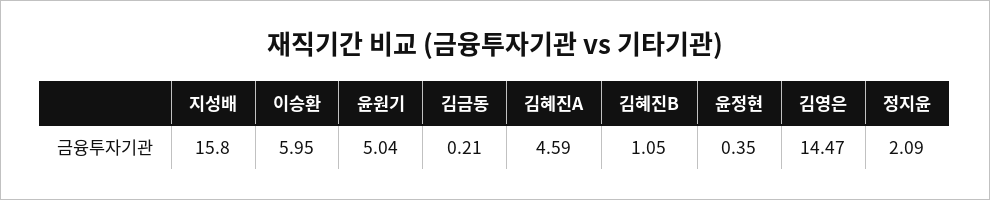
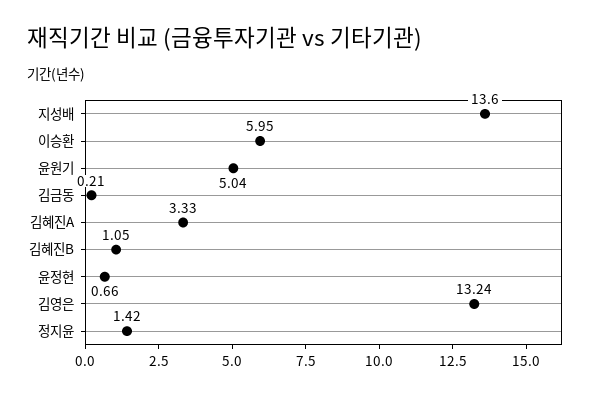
  {
-   "지성배": 15.8,
+   "지성배": 13.6,
    "이승환": 5.95,
    "윤원기": 5.04,
    "김금동": 0.21,
-   "김혜진A": 4.59,
+   "김혜진A": 3.33,
    "김혜진B": 1.05,
-   "윤정현": 0.35,
+   "윤정현": 0.66,
-   "김영은": 14.47,
+   "김영은": 13.24,
-   "정지윤": 2.09
+   "정지윤": 1.42
  }

